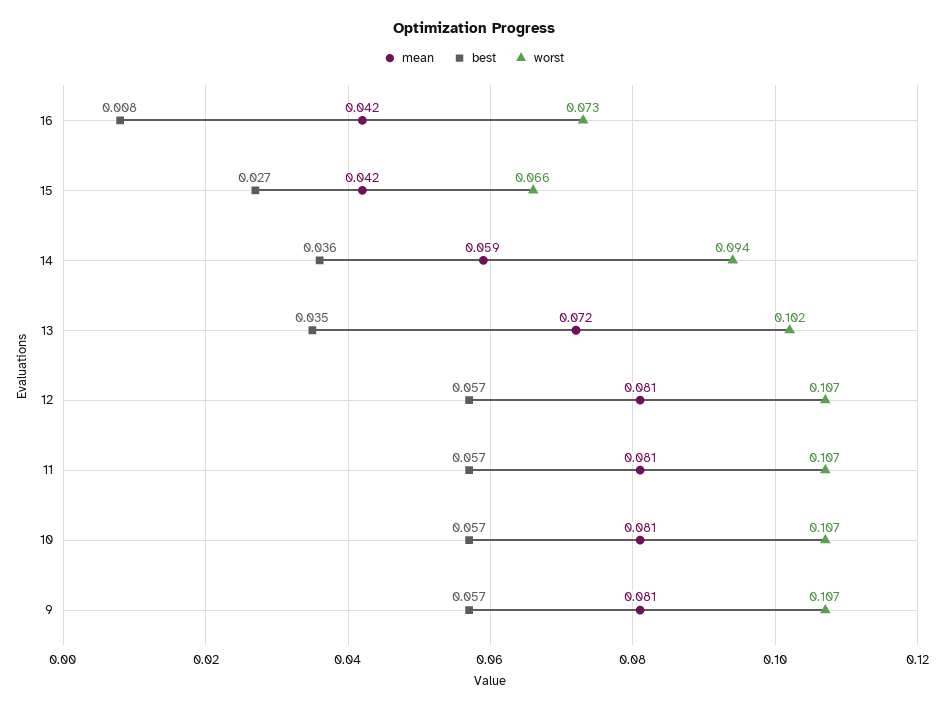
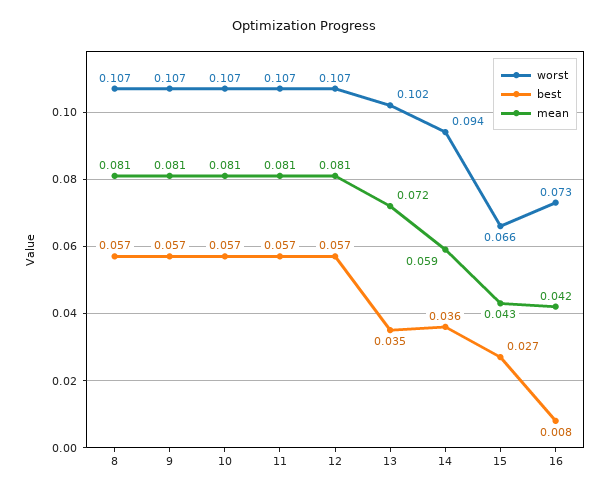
  {
    "mean": {
      "16": 0.042,
-     "15": 0.042,
+     "15": 0.043,
      "14": 0.059,
      "13": 0.072,
      "12": 0.081,
      "11": 0.081,
      "10": 0.081,
-     "9": 0.081
+     "9": 0.081,
+     "8": 0.081
    },
    "best": {
      "16": 0.008,
      "15": 0.027,
      "14": 0.036,
      "13": 0.035,
      "12": 0.057,
      "11": 0.057,
      "10": 0.057,
-     "9": 0.057
+     "9": 0.057,
+     "8": 0.057
    },
    "worst": {
      "16": 0.073,
      "15": 0.066,
      "14": 0.094,
      "13": 0.102,
      "12": 0.107,
      "11": 0.107,
      "10": 0.107,
-     "9": 0.107
+     "9": 0.107,
+     "8": 0.107
    }
  }

